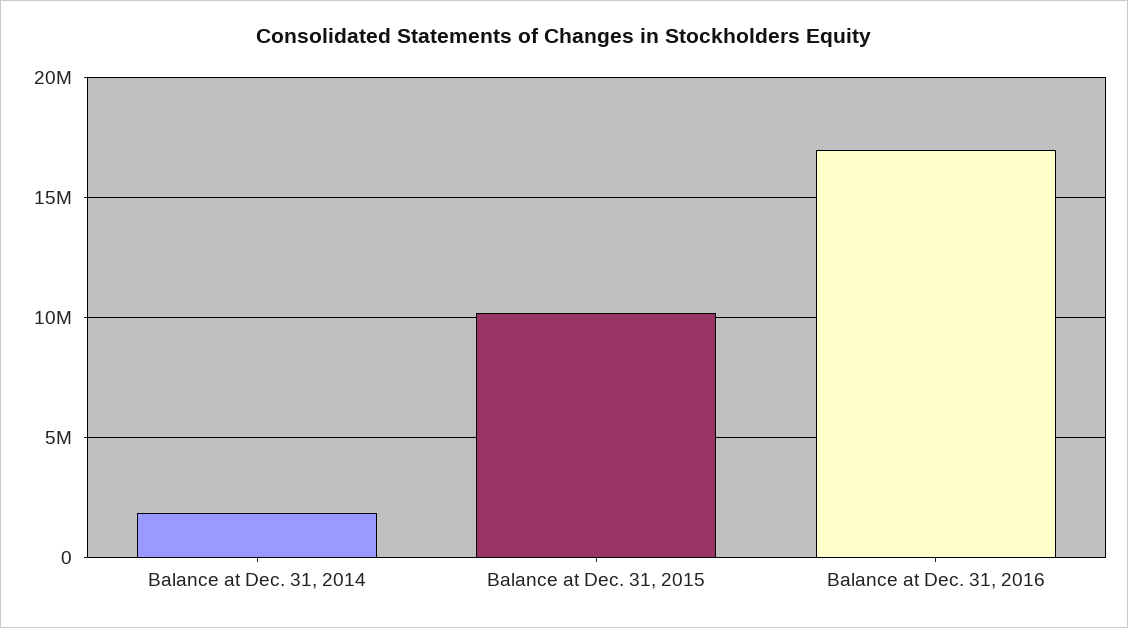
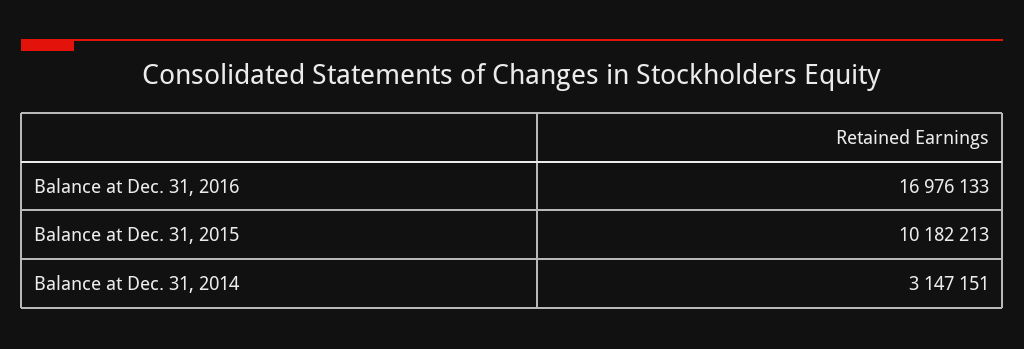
  {
-   "Balance at Dec. 31, 2014": 2000000,
+   "Balance at Dec. 31, 2014": 3147151,
    "Balance at Dec. 31, 2015": 10182213,
    "Balance at Dec. 31, 2016": 16976133
  }

